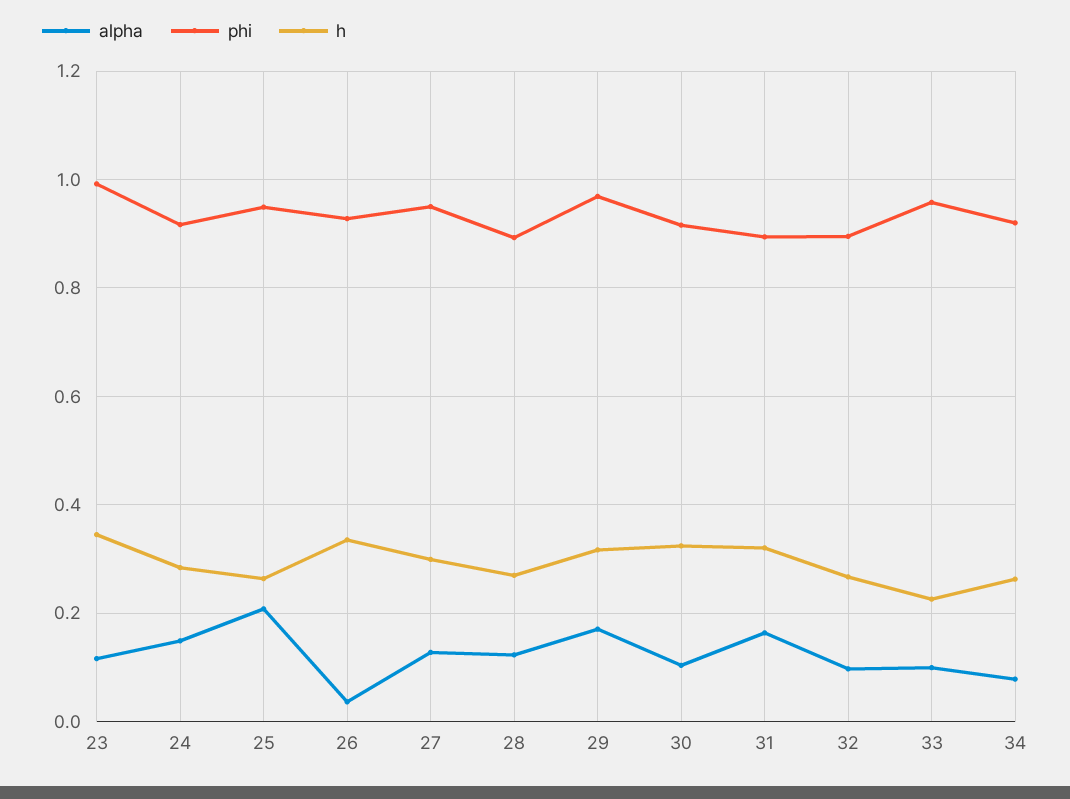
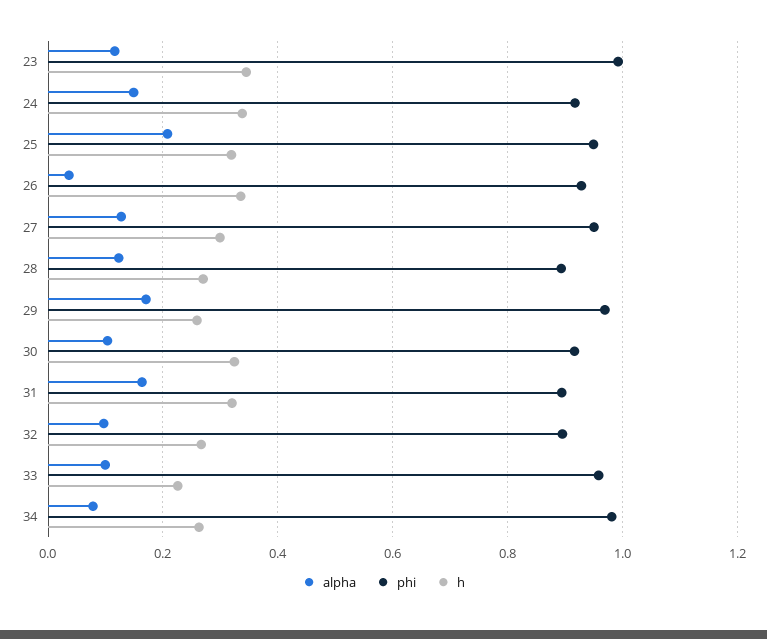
  {
    "alpha": {
      "23": 0.12,
      "24": 0.14,
      "25": 0.2,
      "26": 0.04,
      "27": 0.12,
      "28": 0.12,
      "29": 0.18,
      "30": 0.1,
      "31": 0.16,
      "32": 0.1,
      "33": 0.1,
      "34": 0.08
    },
    "phi": {
      "23": 1,
      "24": 0.92,
      "25": 0.94,
      "26": 0.92,
      "27": 0.96,
      "28": 0.9,
      "29": 0.96,
      "30": 0.92,
      "31": 0.9,
      "32": 0.9,
      "33": 0.96,
-     "34": 0.92
+     "34": 0.98
    },
    "h": {
      "23": 0.34,
-     "24": 0.28,
+     "24": 0.34,
-     "25": 0.26,
+     "25": 0.32,
      "26": 0.34,
      "27": 0.3,
      "28": 0.26,
-     "29": 0.32,
+     "29": 0.26,
      "30": 0.32,
      "31": 0.32,
      "32": 0.26,
      "33": 0.22,
      "34": 0.26
    }
  }

